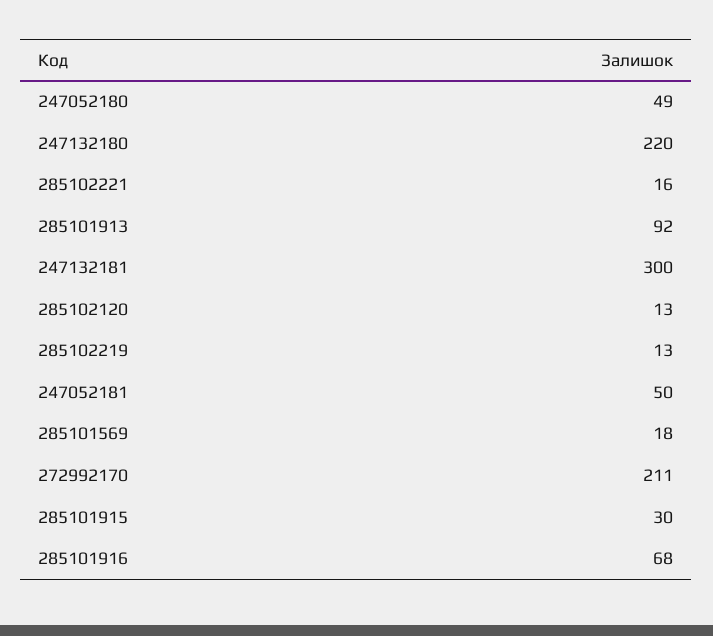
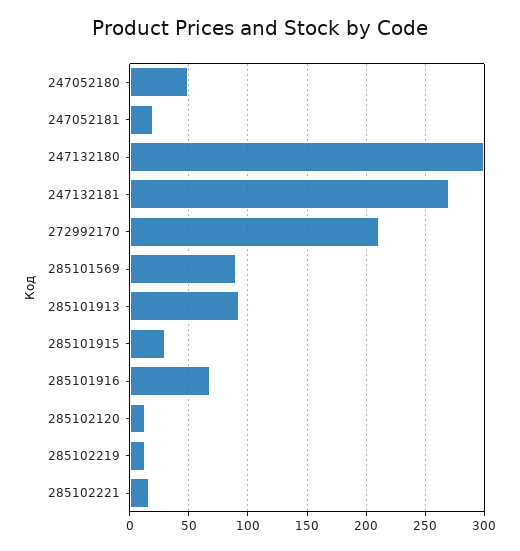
  {
    "247052180": 49,
-   "247132180": 220,
+   "247132180": 300,
    "285102221": 16,
    "285101913": 92,
-   "247132181": 300,
+   "247132181": 270,
    "285102120": 13,
    "285102219": 13,
-   "247052181": 50,
+   "247052181": 20,
-   "285101569": 18,
+   "285101569": 90,
    "272992170": 211,
    "285101915": 30,
    "285101916": 68
  }

